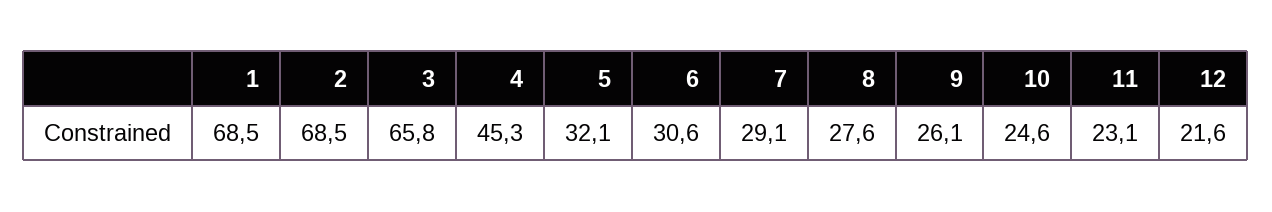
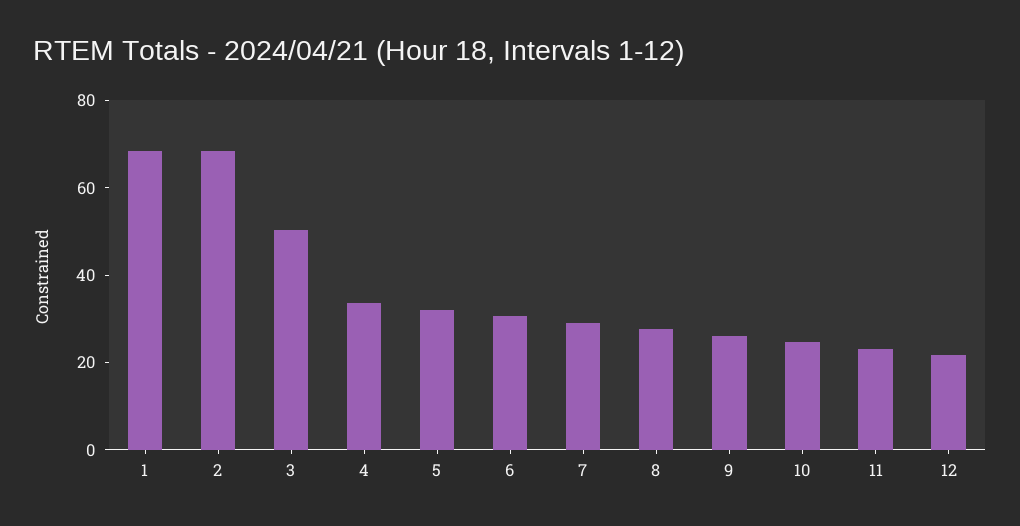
  {
    "1": 68.5,
    "2": 68.5,
-   "3": 65.8,
+   "3": 50,
-   "4": 45.3,
+   "4": 35,
    "5": 32.1,
    "6": 30.6,
    "7": 29.1,
    "8": 27.6,
    "9": 26.1,
    "10": 24.6,
    "11": 23.1,
    "12": 21.6
  }

